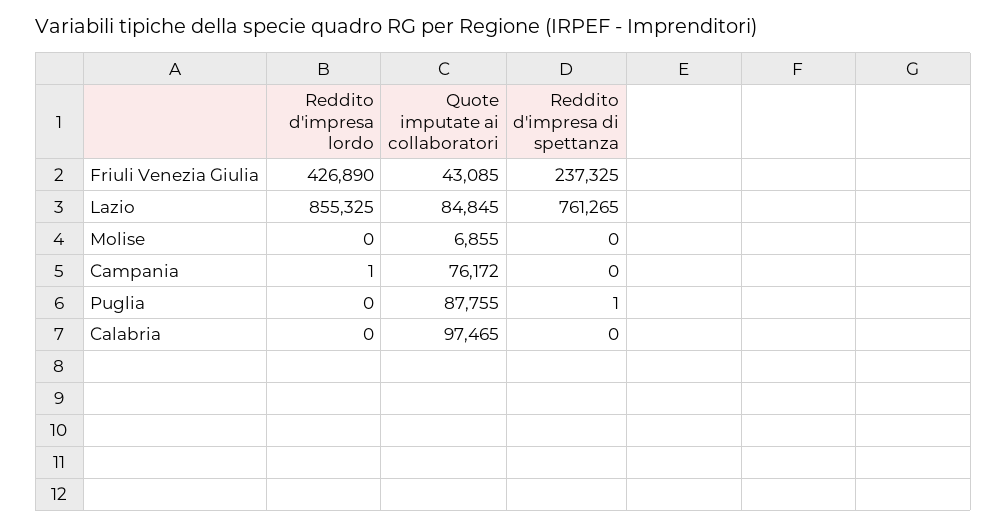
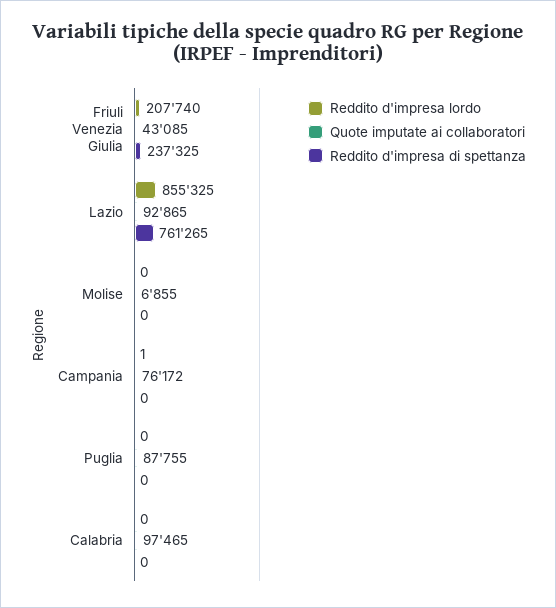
  {
    "Reddito d'impresa lordo": {
-     "Friuli Venezia Giulia": 426890,
+     "Friuli Venezia Giulia": 207740,
      "Lazio": 855325,
      "Molise": 0,
      "Campania": 1,
      "Puglia": 0,
      "Calabria": 0
    },
    "Quote imputate ai collaboratori": {
      "Friuli Venezia Giulia": 43085,
-     "Lazio": 84845,
+     "Lazio": 92865,
      "Molise": 6855,
      "Campania": 76172,
      "Puglia": 87755,
      "Calabria": 97465
    },
    "Reddito d'impresa di spettanza": {
      "Friuli Venezia Giulia": 237325,
      "Lazio": 761265,
      "Molise": 0,
      "Campania": 0,
-     "Puglia": 1,
+     "Puglia": 0,
      "Calabria": 0
    }
  }

